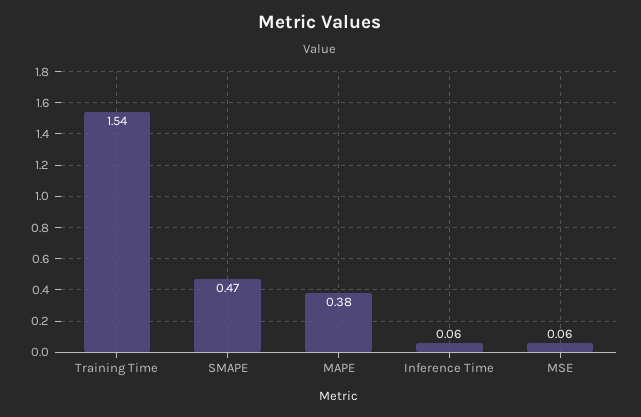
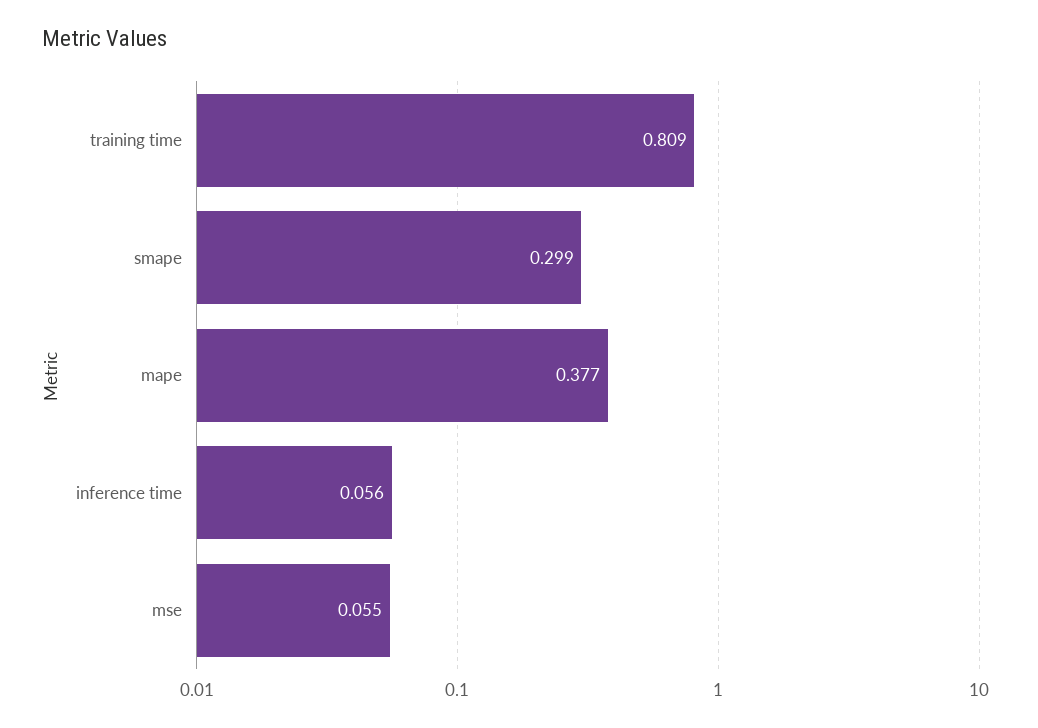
  {
-   "Training Time": 1.54,
+   "Training Time": 0.809,
-   "SMAPE": 0.47,
+   "SMAPE": 0.299,
    "MAPE": 0.377,
    "Inference Time": 0.056,
    "MSE": 0.055
  }

